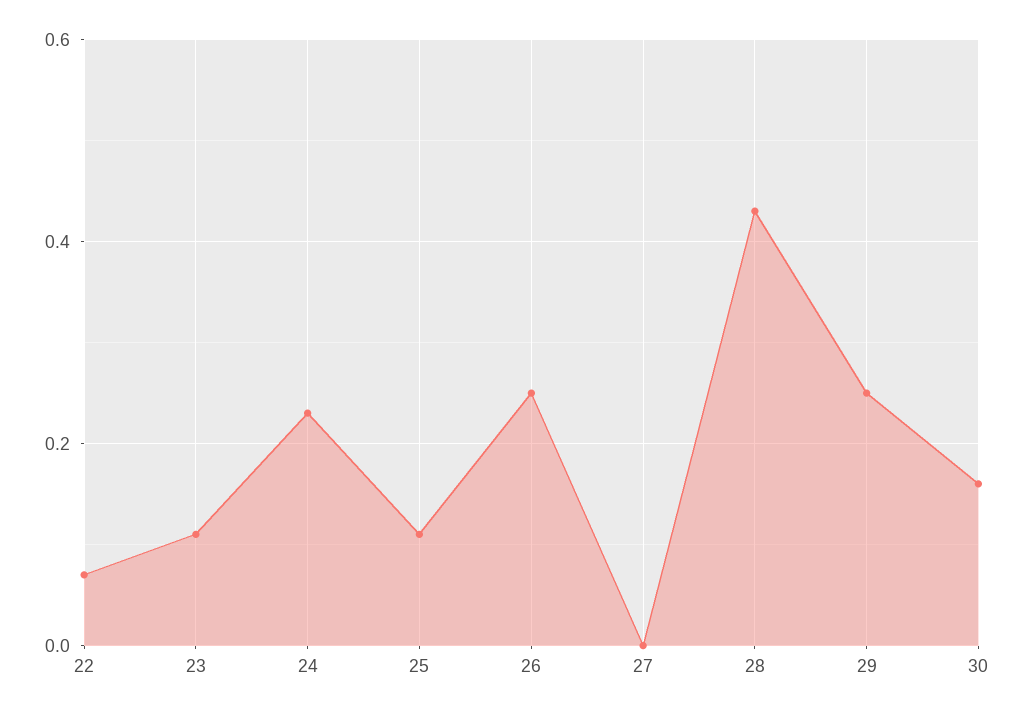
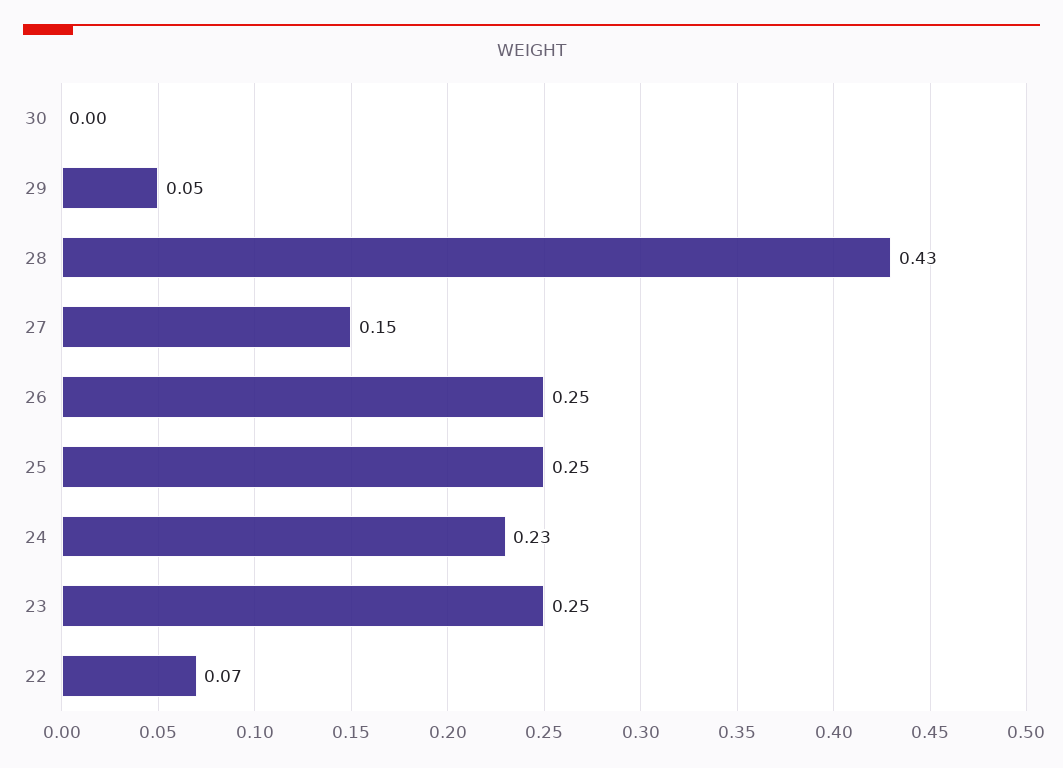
  {
    "22": 0.07,
-   "23": 0.1,
+   "23": 0.25,
    "24": 0.23,
-   "25": 0.1,
+   "25": 0.25,
    "26": 0.25,
-   "27": 0,
+   "27": 0.15,
    "28": 0.43,
-   "29": 0.25,
+   "29": 0.05,
-   "30": 0.15
+   "30": 0
  }

